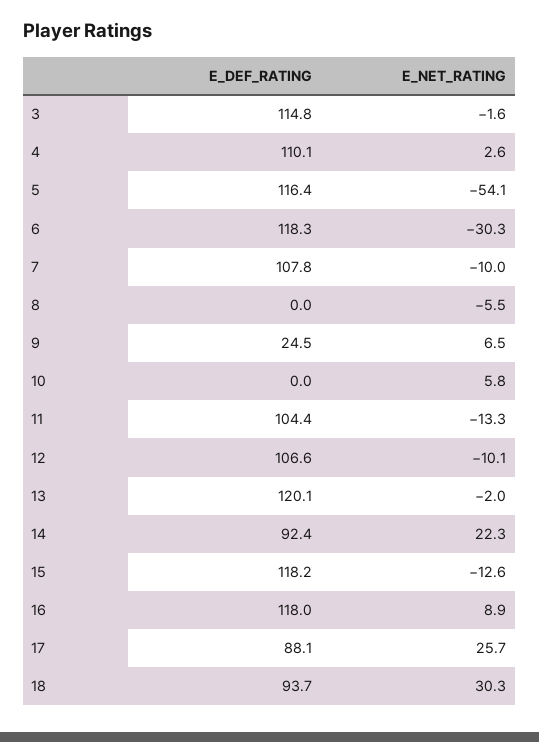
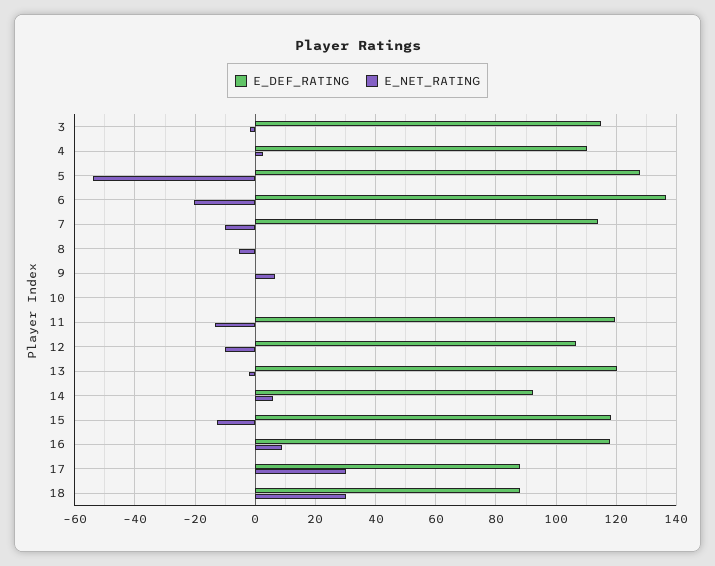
  {
    "E_DEF_RATING": {
      "3": 114.8,
      "4": 110.1,
-     "5": 116.4,
+     "5": 128,
-     "6": 118.3,
+     "6": 136,
-     "7": 107.8,
+     "7": 114,
      "8": 0,
-     "9": 24.5,
+     "9": 0,
      "10": 0,
-     "11": 104.4,
+     "11": 120,
      "12": 106.6,
      "13": 120.1,
      "14": 92.4,
      "15": 118.2,
      "16": 118,
      "17": 88.1,
-     "18": 93.7
+     "18": 88
    },
    "E_NET_RATING": {
      "3": -1.6,
      "4": 2.6,
      "5": -54.1,
-     "6": -30.3,
+     "6": -20,
      "7": -10,
      "8": -5.5,
      "9": 6.5,
-     "10": 5.8,
+     "10": 0,
      "11": -13.3,
      "12": -10.1,
      "13": -2,
-     "14": 22.3,
+     "14": 6,
      "15": -12.6,
      "16": 8.9,
-     "17": 25.7,
+     "17": 30,
      "18": 30.3
    }
  }

